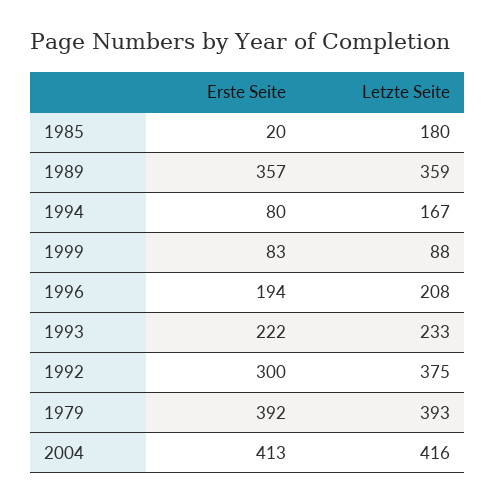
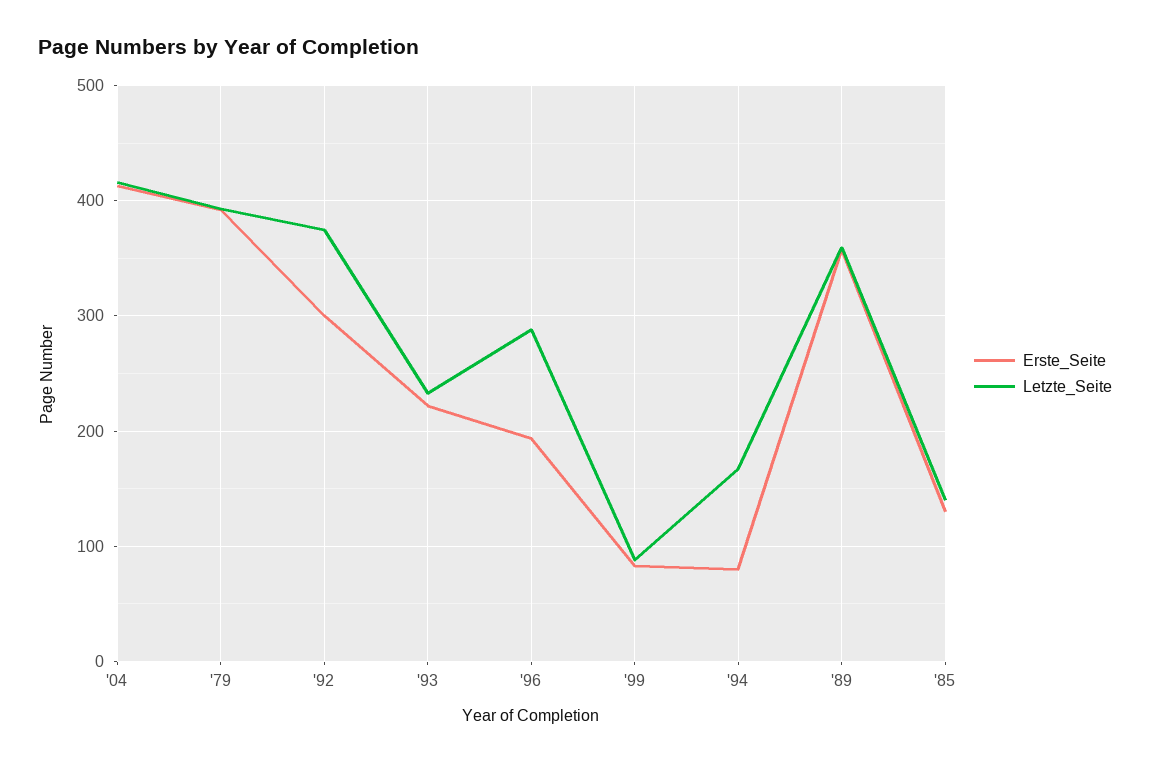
  {
    "Erste Seite": {
-     "1985": 20,
+     "1985": 130,
      "1989": 357,
      "1994": 80,
      "1999": 83,
      "1996": 194,
      "1993": 222,
      "1992": 300,
      "1979": 392,
      "2004": 413
    },
    "Letzte Seite": {
-     "1985": 180,
+     "1985": 140,
      "1989": 359,
      "1994": 167,
      "1999": 88,
-     "1996": 208,
+     "1996": 290,
      "1993": 233,
      "1992": 375,
      "1979": 393,
      "2004": 416
    }
  }

